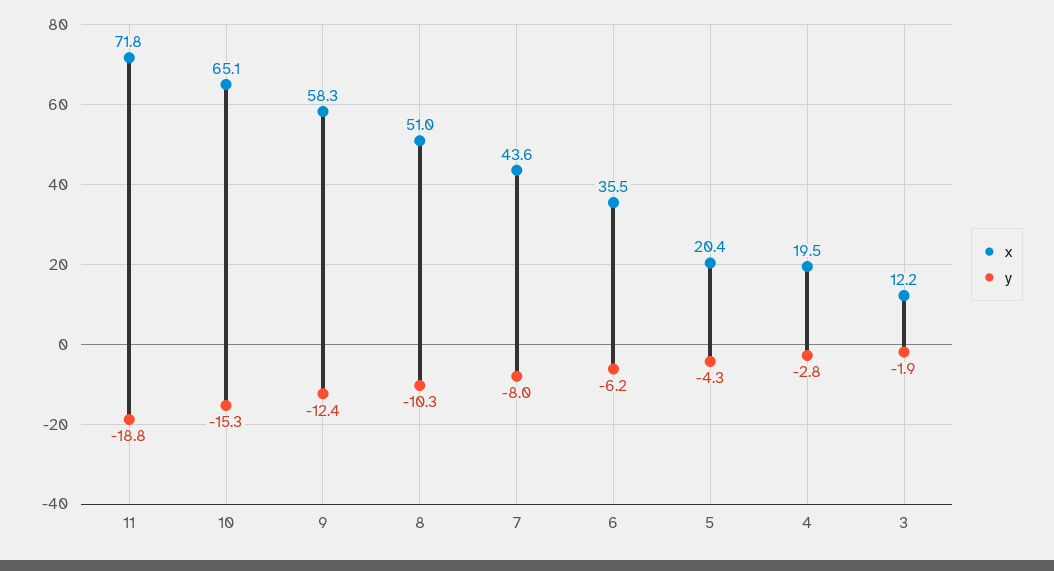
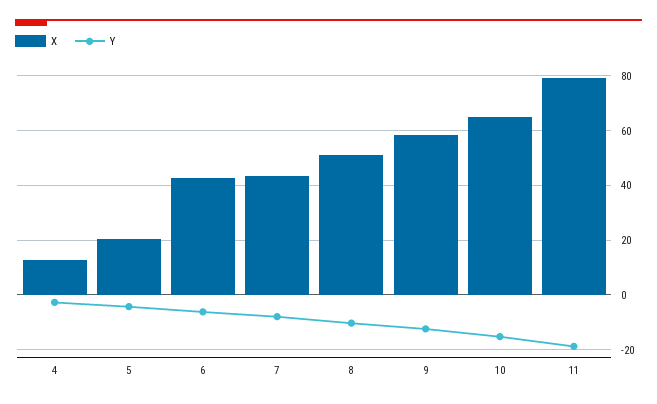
  {
    "x": {
-     "11": 71.8,
+     "11": 80,
      "10": 65.1,
      "9": 58.3,
      "8": 51,
      "7": 43.6,
-     "6": 35.5,
+     "6": 42.5,
      "5": 20.4,
-     "4": 19.5,
+     "4": 12.5
-     "3": 12.2
    },
    "y": {
      "11": -18.8,
      "10": -15.3,
      "9": -12.4,
      "8": -10.3,
      "7": -8,
      "6": -6.2,
      "5": -4.3,
-     "4": -2.8,
+     "4": -2.8
-     "3": -1.9
    }
  }

